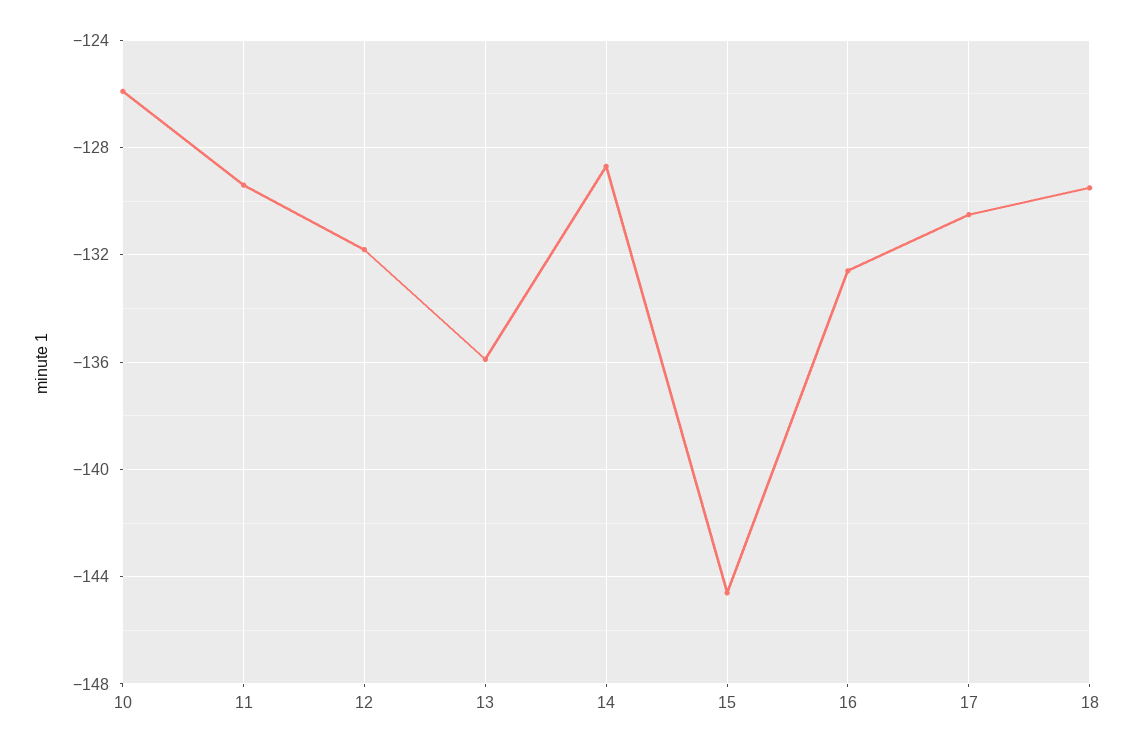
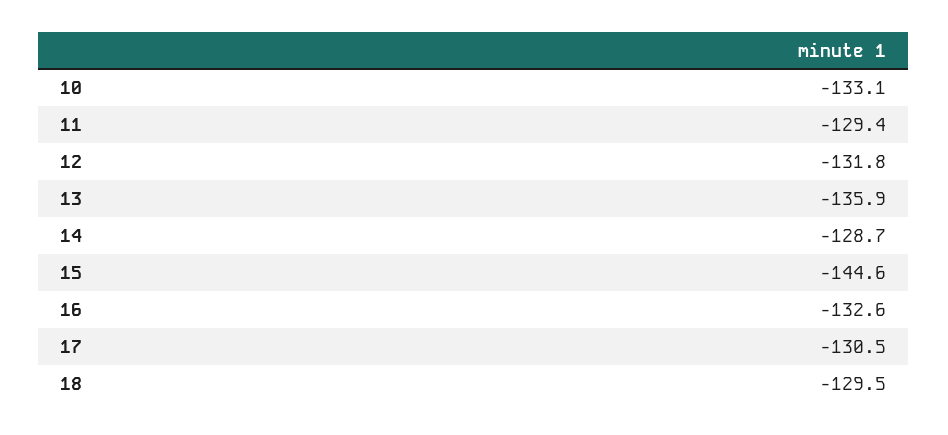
  {
-   "10": -126,
+   "10": -133.1,
    "11": -129.4,
    "12": -131.8,
    "13": -135.9,
    "14": -128.7,
    "15": -144.6,
    "16": -132.6,
    "17": -130.5,
    "18": -129.5
  }

